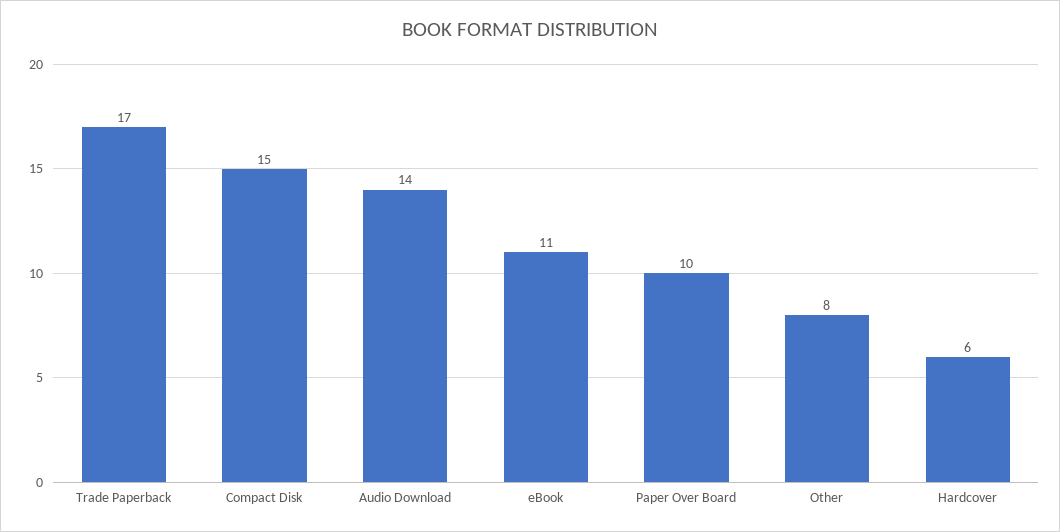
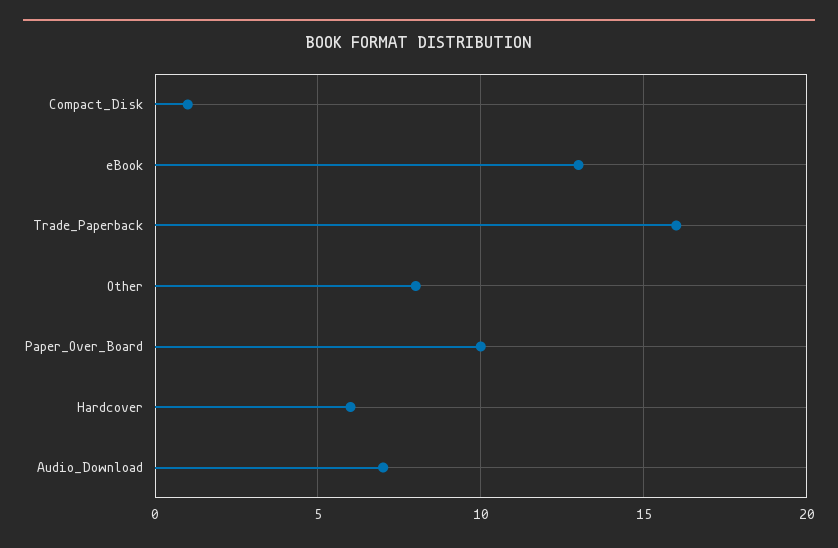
  {
-   "Trade Paperback": 17,
+   "Trade Paperback": 16,
-   "Compact Disk": 15,
+   "Compact Disk": 1,
-   "Audio Download": 14,
+   "Audio Download": 7,
-   "eBook": 11,
+   "eBook": 13,
    "Paper Over Board": 10,
    "Other": 8,
    "Hardcover": 6
  }

